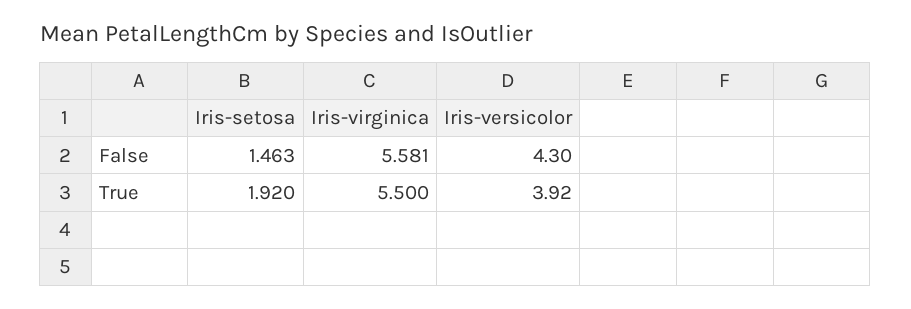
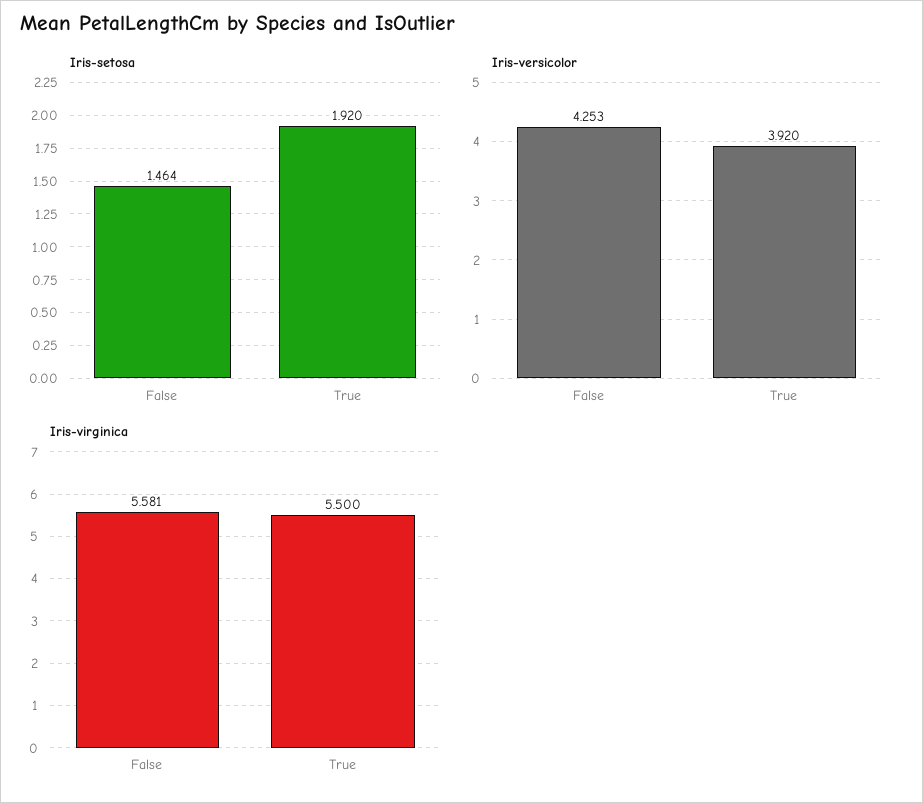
  {
    "Iris-setosa": {
-     "False": 1.463,
+     "False": 1.464,
      "True": 1.92
    },
    "Iris-virginica": {
      "False": 5.581,
      "True": 5.5
    },
    "Iris-versicolor": {
-     "False": 4.3,
+     "False": 4.253,
      "True": 3.92
    }
  }

